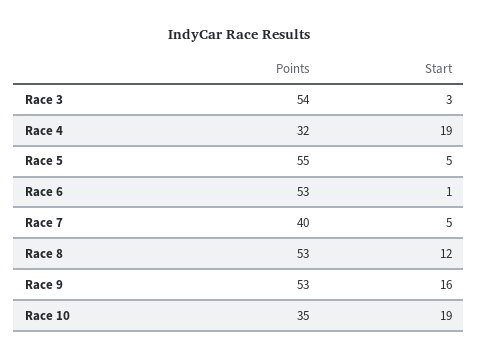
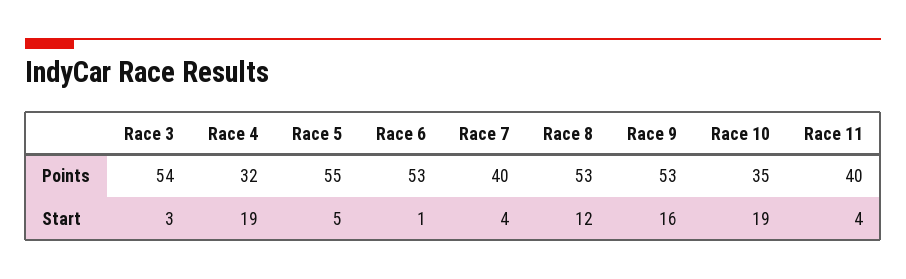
  {
    "Points": {
      "Race 3": 54,
      "Race 4": 32,
      "Race 5": 55,
      "Race 6": 53,
      "Race 7": 40,
      "Race 8": 53,
      "Race 9": 53,
-     "Race 10": 35
+     "Race 10": 35,
+     "Race 11": 40
    },
    "Start": {
      "Race 3": 3,
      "Race 4": 19,
      "Race 5": 5,
      "Race 6": 1,
-     "Race 7": 5,
+     "Race 7": 4,
      "Race 8": 12,
      "Race 9": 16,
-     "Race 10": 19
+     "Race 10": 19,
+     "Race 11": 4
    }
  }

